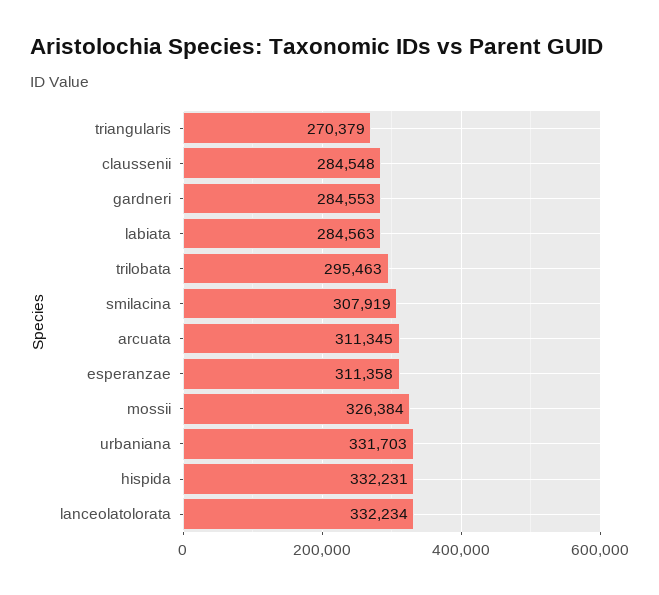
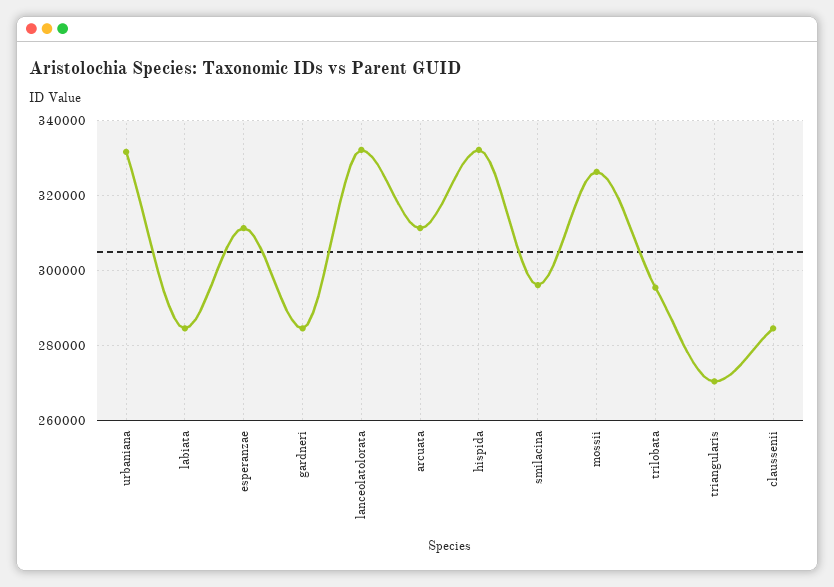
  {
    "triangularis": 270379,
    "claussenii": 284548,
    "gardneri": 284553,
    "labiata": 284563,
    "trilobata": 295463,
-   "smilacina": 307919,
+   "smilacina": 296000,
    "arcuata": 311345,
    "esperanzae": 311358,
    "mossii": 326384,
    "urbaniana": 331703,
    "hispida": 332231,
    "lanceolatolorata": 332234
  }

